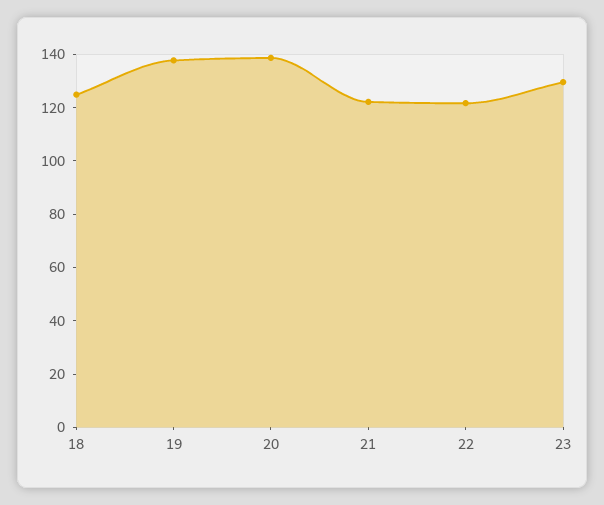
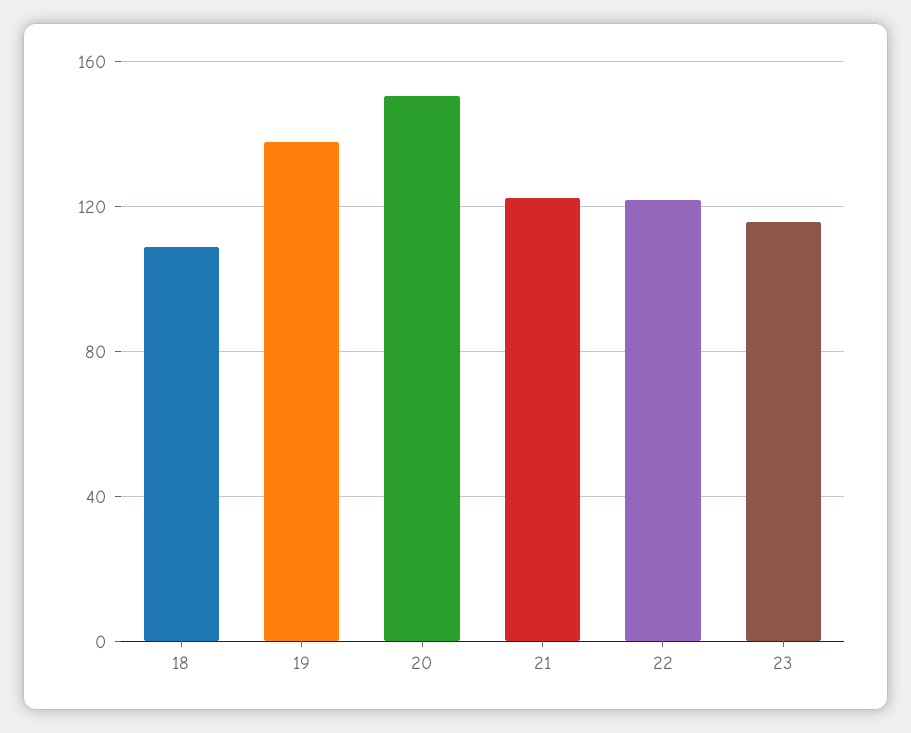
  {
-   "18": 125,
+   "18": 110,
    "19": 140,
-   "20": 140,
+   "20": 150,
    "21": 120,
    "22": 120,
-   "23": 130
+   "23": 115
  }

